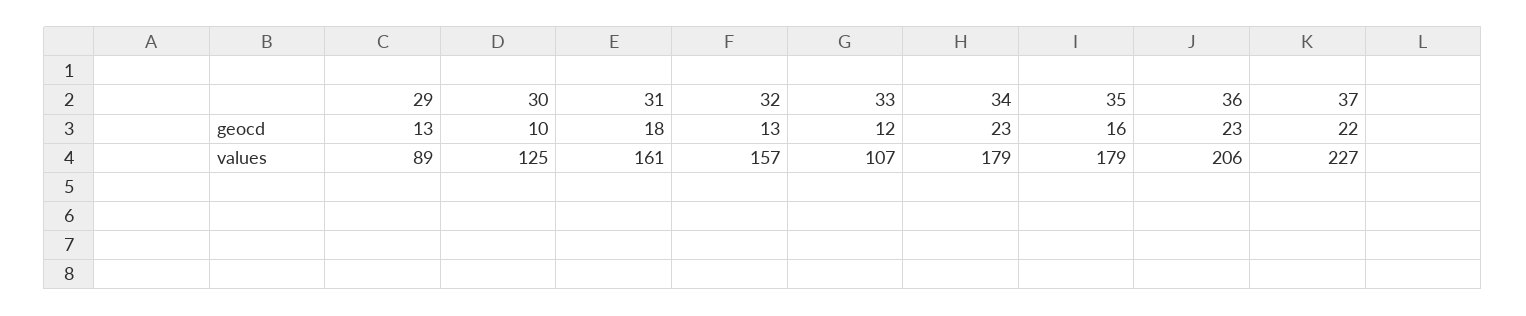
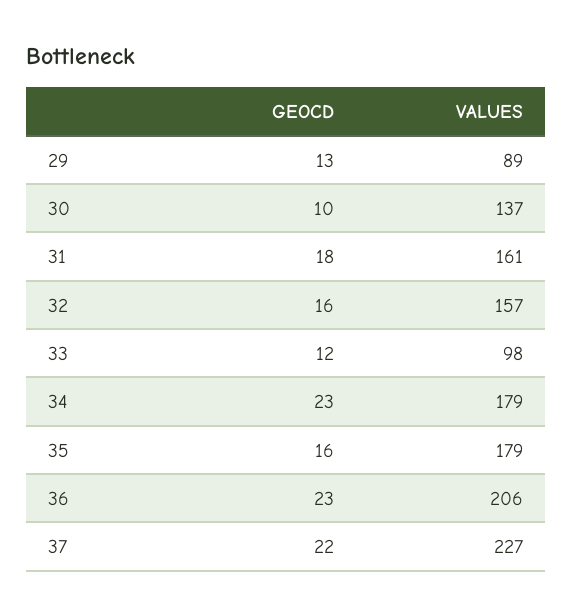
  {
    "29": {
      "geocd": 13,
      "values": 89
    },
    "30": {
      "geocd": 10,
-     "values": 125
+     "values": 137
    },
    "31": {
      "geocd": 18,
      "values": 161
    },
    "32": {
-     "geocd": 13,
+     "geocd": 16,
      "values": 157
    },
    "33": {
      "geocd": 12,
-     "values": 107
+     "values": 98
    },
    "34": {
      "geocd": 23,
      "values": 179
    },
    "35": {
      "geocd": 16,
      "values": 179
    },
    "36": {
      "geocd": 23,
      "values": 206
    },
    "37": {
      "geocd": 22,
      "values": 227
    }
  }

